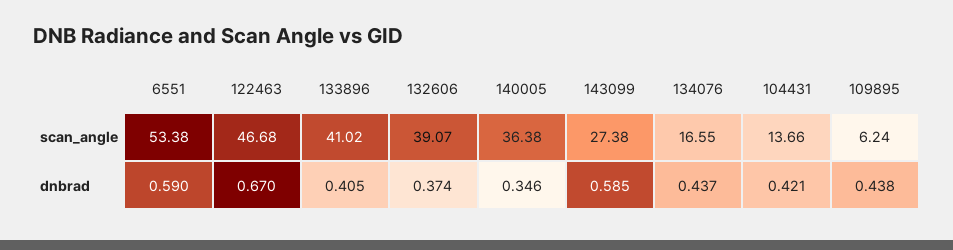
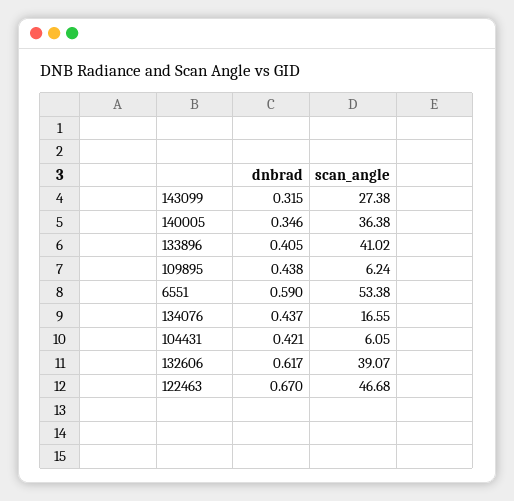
  {
    "6551": {
      "scan_angle": 53.38,
      "dnbrad": 0.59
    },
    "122463": {
      "scan_angle": 46.68,
      "dnbrad": 0.67
    },
    "133896": {
      "scan_angle": 41.02,
      "dnbrad": 0.405
    },
    "132606": {
      "scan_angle": 39.07,
-     "dnbrad": 0.374
+     "dnbrad": 0.617
    },
    "140005": {
      "scan_angle": 36.38,
      "dnbrad": 0.346
    },
    "143099": {
      "scan_angle": 27.38,
-     "dnbrad": 0.585
+     "dnbrad": 0.315
    },
    "134076": {
      "scan_angle": 16.55,
      "dnbrad": 0.437
    },
    "104431": {
-     "scan_angle": 13.66,
+     "scan_angle": 6.05,
      "dnbrad": 0.421
    },
    "109895": {
      "scan_angle": 6.24,
      "dnbrad": 0.438
    }
  }

